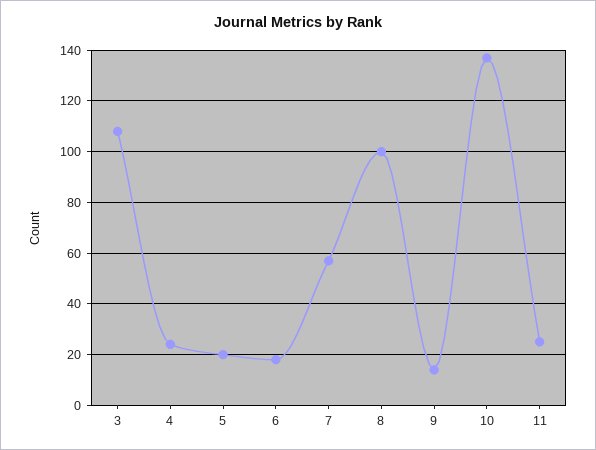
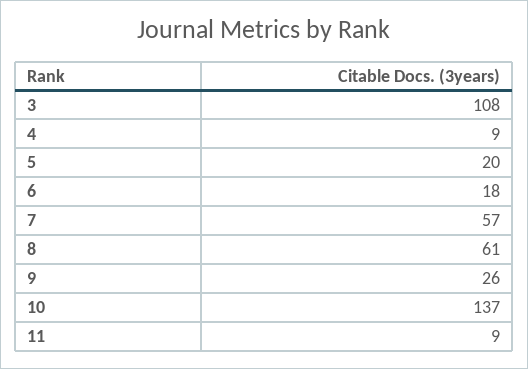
  {
    "3": 108,
-   "4": 25,
+   "4": 9,
    "5": 20,
    "6": 18,
    "7": 57,
-   "8": 100,
+   "8": 61,
-   "9": 15,
+   "9": 26,
    "10": 137,
-   "11": 25
+   "11": 9
  }

